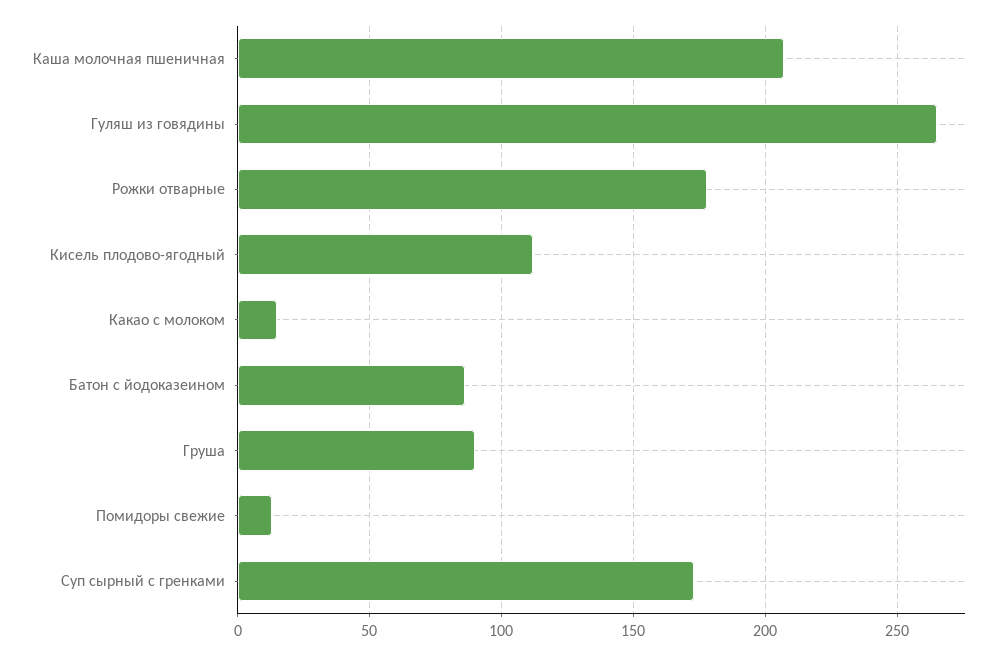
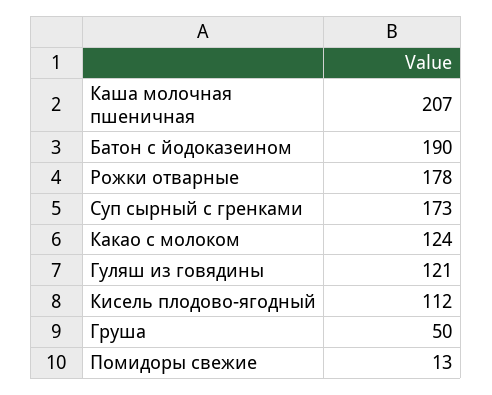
  {
    "Каша молочная пшеничная": 207,
-   "Гуляш из говядины": 265,
+   "Гуляш из говядины": 121,
    "Рожки отварные": 178,
    "Кисель плодово-ягодный": 112,
-   "Какао с молоком": 15,
+   "Какао с молоком": 124,
-   "Батон с йодоказеином": 85,
+   "Батон с йодоказеином": 190,
-   "Груша": 90,
+   "Груша": 50,
    "Помидоры свежие": 13,
    "Суп сырный с гренками": 173
  }

